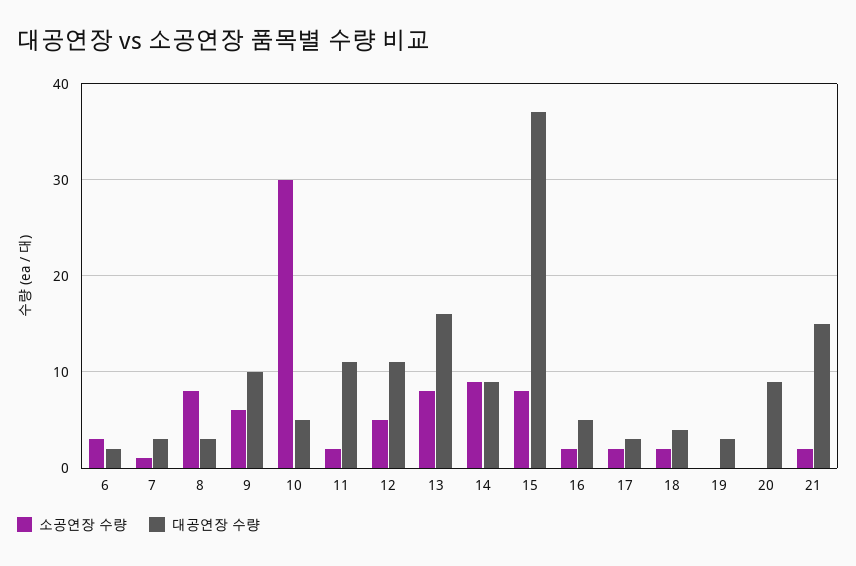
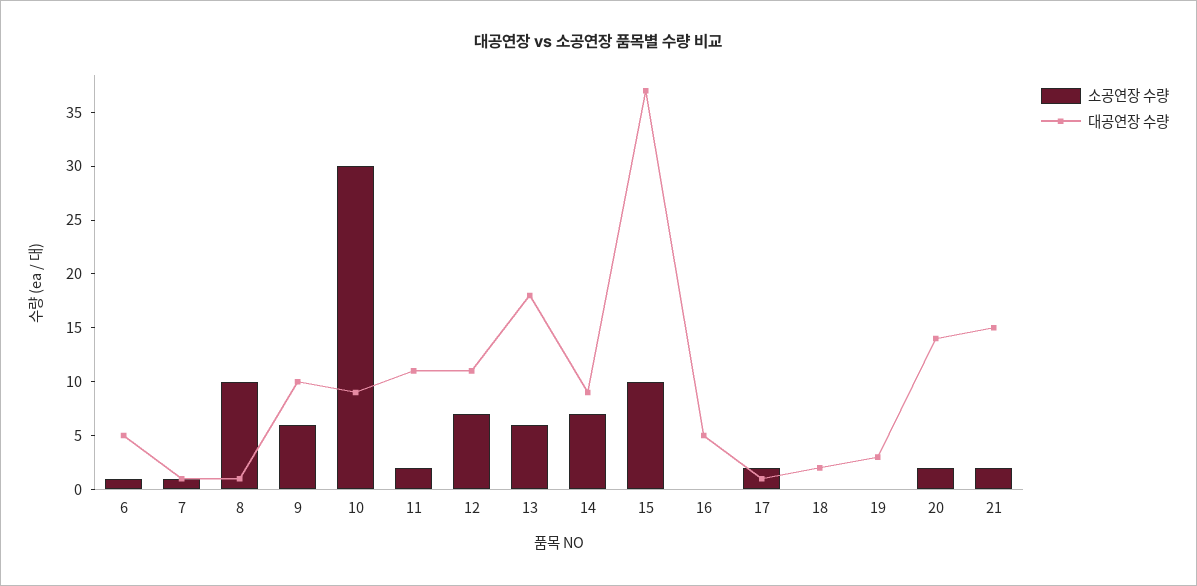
  {
    "소공연장 수량": {
-     "6": 3,
+     "6": 1,
      "7": 1,
-     "8": 8,
+     "8": 10,
      "9": 6,
      "10": 30,
      "11": 2,
-     "12": 5,
+     "12": 7,
-     "13": 8,
+     "13": 6,
-     "14": 9,
+     "14": 7,
-     "15": 8,
+     "15": 10,
-     "16": 2,
+     "16": 0,
      "17": 2,
-     "18": 2,
+     "18": 0,
      "19": 0,
-     "20": 0,
+     "20": 2,
      "21": 2
    },
    "대공연장 수량": {
-     "6": 2,
+     "6": 5,
-     "7": 3,
+     "7": 1,
-     "8": 3,
+     "8": 1,
      "9": 10,
-     "10": 5,
+     "10": 9,
      "11": 11,
      "12": 11,
-     "13": 16,
+     "13": 18,
      "14": 9,
      "15": 37,
      "16": 5,
-     "17": 3,
+     "17": 1,
-     "18": 4,
+     "18": 2,
      "19": 3,
-     "20": 9,
+     "20": 14,
      "21": 15
    }
  }

